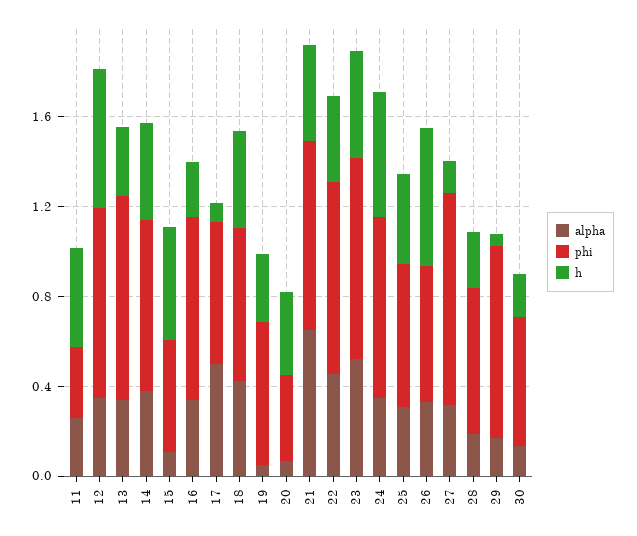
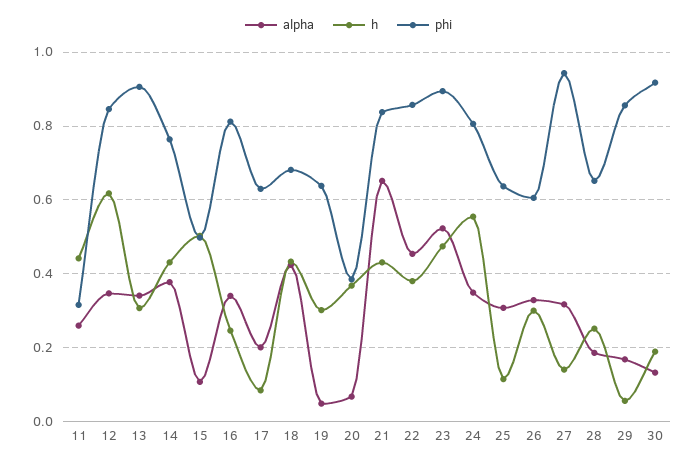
  {
    "alpha": {
      "11": 0.26,
      "12": 0.34,
      "13": 0.34,
      "14": 0.38,
      "15": 0.1,
      "16": 0.34,
-     "17": 0.5,
+     "17": 0.2,
      "18": 0.42,
      "19": 0.04,
      "20": 0.06,
      "21": 0.66,
      "22": 0.46,
      "23": 0.52,
      "24": 0.34,
      "25": 0.3,
      "26": 0.32,
      "27": 0.32,
      "28": 0.18,
      "29": 0.16,
      "30": 0.14
    },
    "phi": {
      "11": 0.32,
      "12": 0.84,
      "13": 0.9,
      "14": 0.76,
      "15": 0.5,
      "16": 0.82,
      "17": 0.62,
      "18": 0.68,
      "19": 0.64,
      "20": 0.38,
      "21": 0.84,
      "22": 0.86,
      "23": 0.9,
      "24": 0.8,
      "25": 0.64,
      "26": 0.6,
      "27": 0.94,
      "28": 0.66,
      "29": 0.86,
-     "30": 0.6
+     "30": 0.92
    },
    "h": {
      "11": 0.44,
      "12": 0.62,
      "13": 0.3,
      "14": 0.44,
      "15": 0.5,
      "16": 0.24,
      "17": 0.08,
      "18": 0.44,
      "19": 0.3,
      "20": 0.36,
      "21": 0.44,
      "22": 0.38,
      "23": 0.48,
      "24": 0.56,
-     "25": 0.4,
+     "25": 0.12,
-     "26": 0.6,
+     "26": 0.3,
      "27": 0.14,
      "28": 0.26,
      "29": 0.06,
      "30": 0.18
    }
  }

